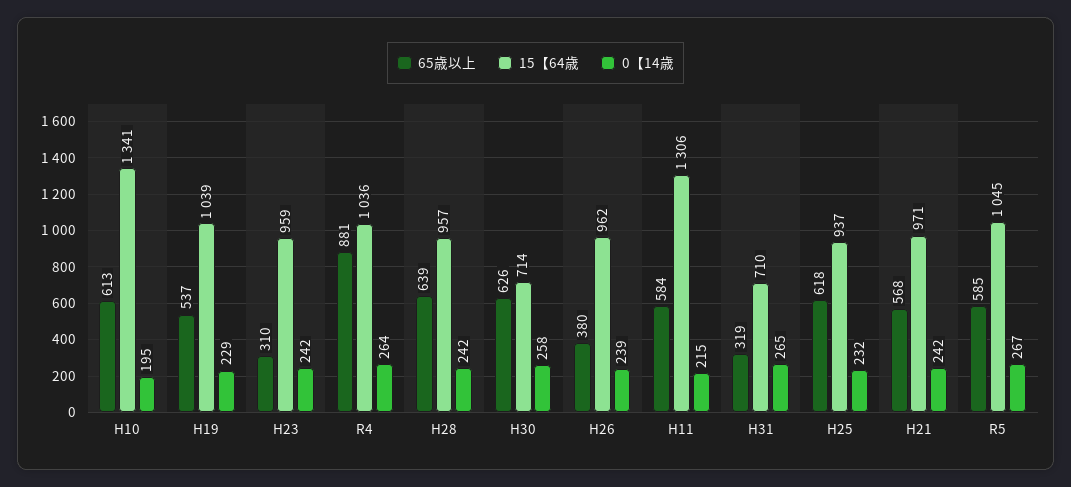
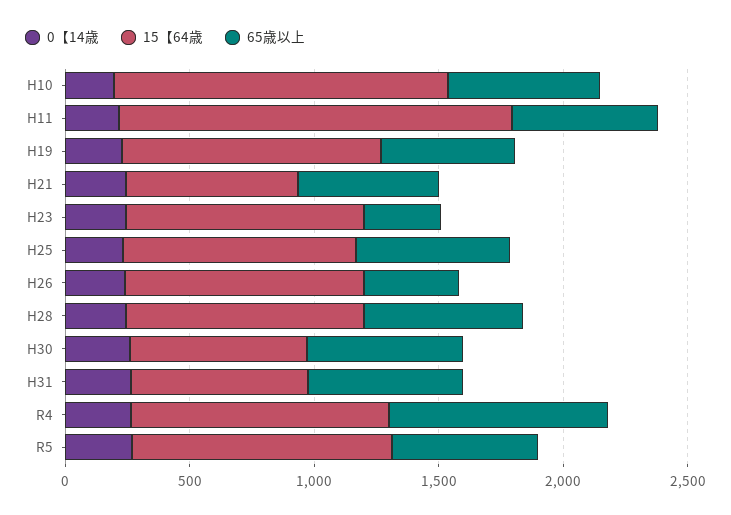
  {
    "65歳以上": {
      "H10": 613,
      "H19": 537,
      "H23": 310,
      "R4": 881,
      "H28": 639,
      "H30": 626,
      "H26": 380,
      "H11": 584,
-     "H31": 319,
+     "H31": 600,
      "H25": 618,
      "H21": 568,
      "R5": 585
    },
    "15【64歳": {
      "H10": 1341,
      "H19": 1039,
      "H23": 959,
      "R4": 1036,
      "H28": 957,
      "H30": 714,
      "H26": 962,
-     "H11": 1306,
+     "H11": 1600,
      "H31": 710,
      "H25": 937,
-     "H21": 971,
+     "H21": 700,
      "R5": 1045
    },
    "0【14歳": {
      "H10": 195,
      "H19": 229,
      "H23": 242,
      "R4": 264,
      "H28": 242,
      "H30": 258,
      "H26": 239,
      "H11": 215,
      "H31": 265,
      "H25": 232,
      "H21": 242,
      "R5": 267
    }
  }

